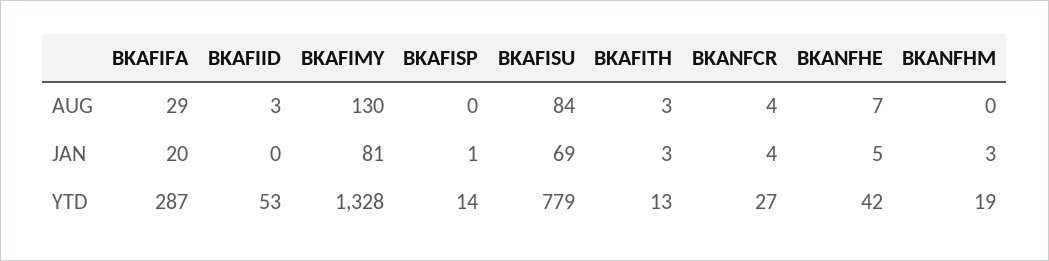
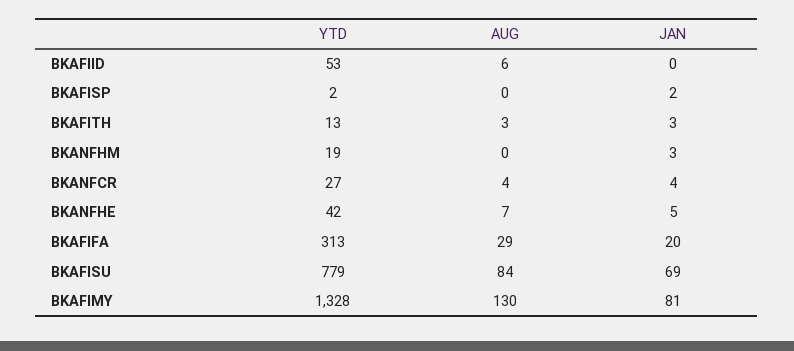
  {
    "BKAFIFA": {
      "AUG": 29,
      "JAN": 20,
-     "YTD": 287
+     "YTD": 313
    },
    "BKAFIID": {
-     "AUG": 3,
+     "AUG": 6,
      "JAN": 0,
      "YTD": 53
    },
    "BKAFIMY": {
      "AUG": 130,
      "JAN": 81,
      "YTD": 1328
    },
    "BKAFISP": {
      "AUG": 0,
-     "JAN": 1,
+     "JAN": 2,
-     "YTD": 14
+     "YTD": 2
    },
    "BKAFISU": {
      "AUG": 84,
      "JAN": 69,
      "YTD": 779
    },
    "BKAFITH": {
      "AUG": 3,
      "JAN": 3,
      "YTD": 13
    },
    "BKANFCR": {
      "AUG": 4,
      "JAN": 4,
      "YTD": 27
    },
    "BKANFHE": {
      "AUG": 7,
      "JAN": 5,
      "YTD": 42
    },
    "BKANFHM": {
      "AUG": 0,
      "JAN": 3,
      "YTD": 19
    }
  }

